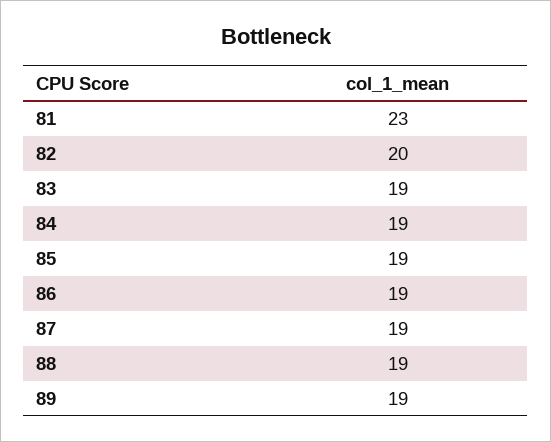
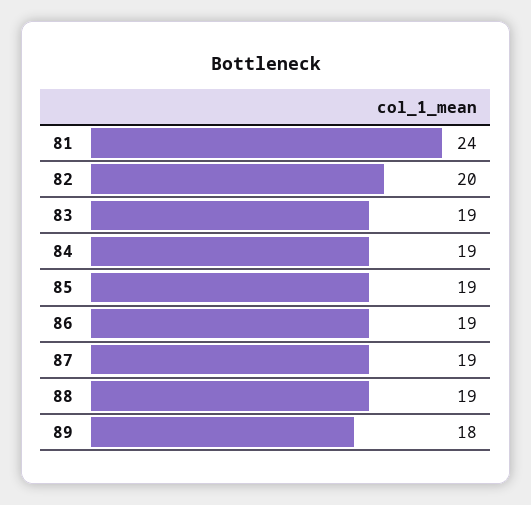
  {
-   "81": 23,
+   "81": 24,
    "82": 20,
    "83": 19,
    "84": 19,
    "85": 19,
    "86": 19,
    "87": 19,
    "88": 19,
-   "89": 19
+   "89": 18
  }

